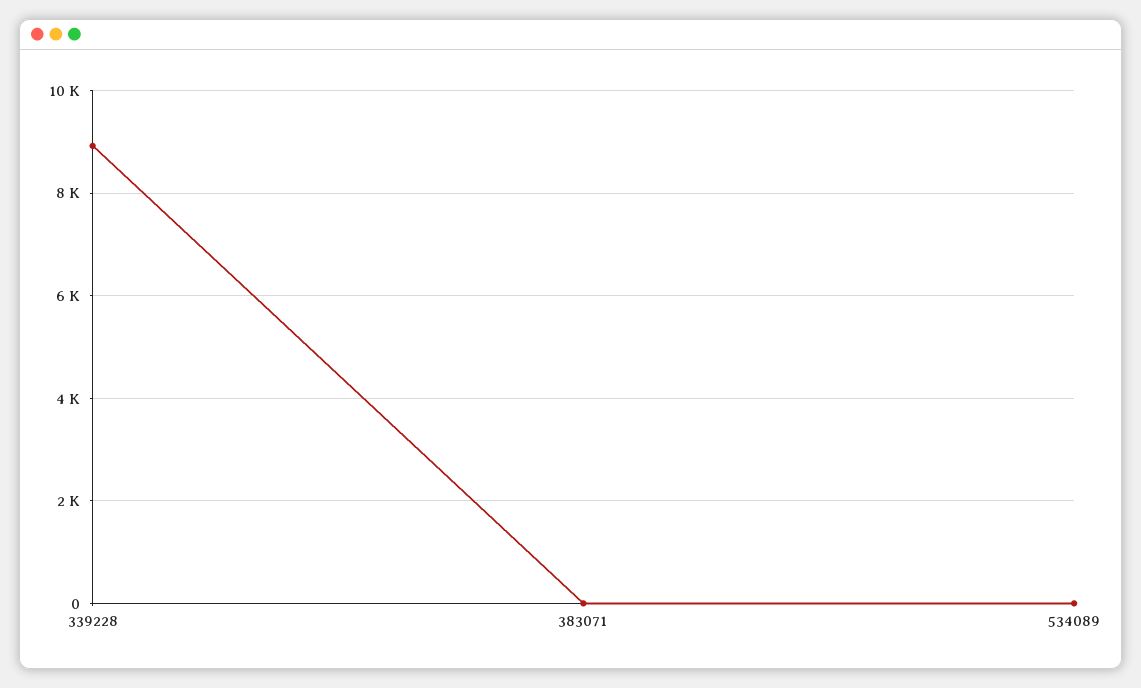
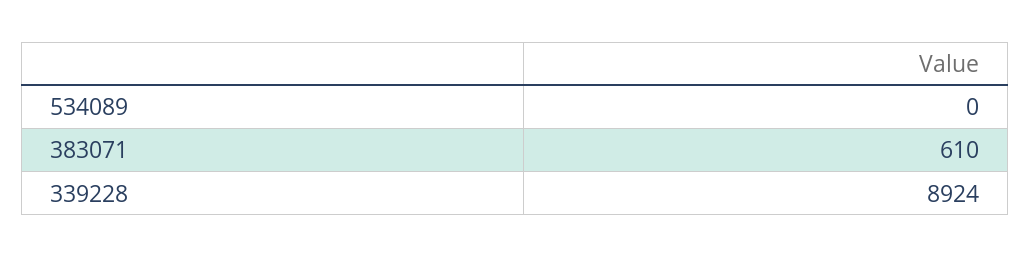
  {
    "339228": 8924,
-   "383071": 0,
+   "383071": 610,
    "534089": 0
  }

